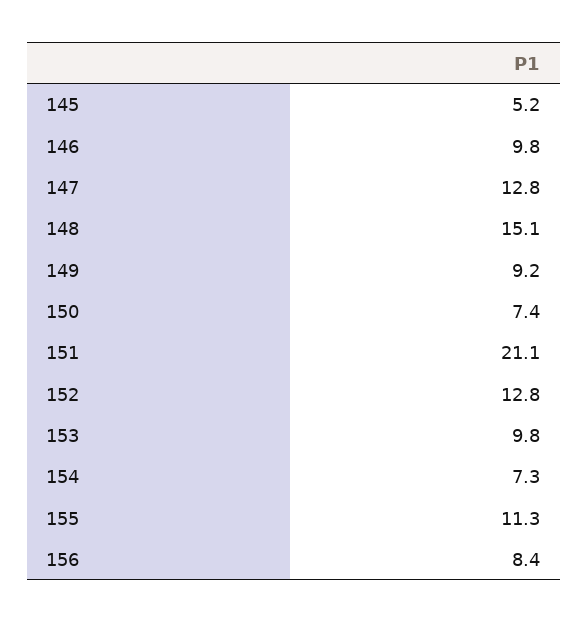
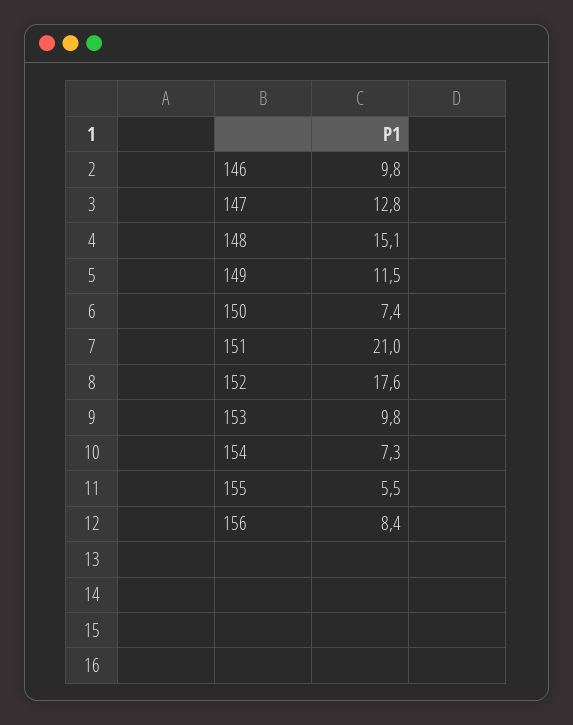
  {
-   "145": 5.2,
    "146": 9.8,
    "147": 12.8,
    "148": 15.1,
-   "149": 9.2,
+   "149": 11.5,
    "150": 7.4,
-   "151": 21.1,
+   "151": 21,
-   "152": 12.8,
+   "152": 17.6,
    "153": 9.8,
    "154": 7.3,
-   "155": 11.3,
+   "155": 5.5,
    "156": 8.4
  }

